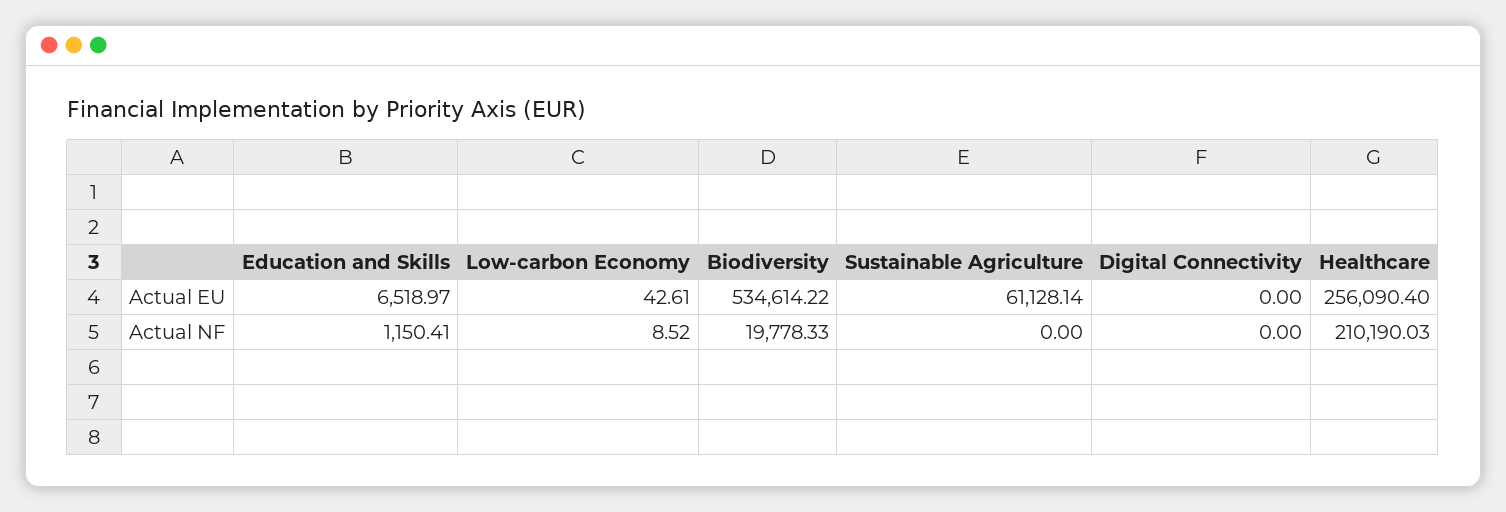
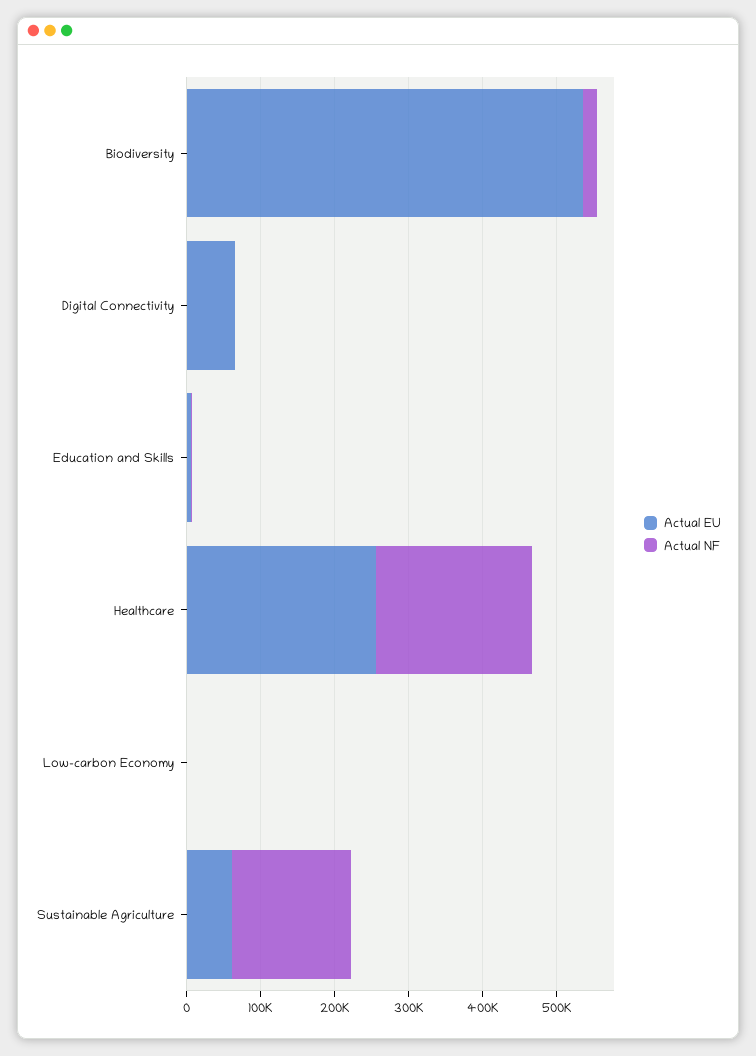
  {
    "Actual EU": {
      "Education and Skills": 6518.97,
      "Low-carbon Economy": 42.61,
      "Biodiversity": 534614.22,
      "Sustainable Agriculture": 61128.14,
-     "Digital Connectivity": 0,
+     "Digital Connectivity": 60000,
      "Healthcare": 256090.4
    },
    "Actual NF": {
      "Education and Skills": 1150.41,
      "Low-carbon Economy": 8.52,
      "Biodiversity": 19778.33,
-     "Sustainable Agriculture": 0,
+     "Sustainable Agriculture": 160000,
      "Digital Connectivity": 0,
      "Healthcare": 210190.03
    }
  }

